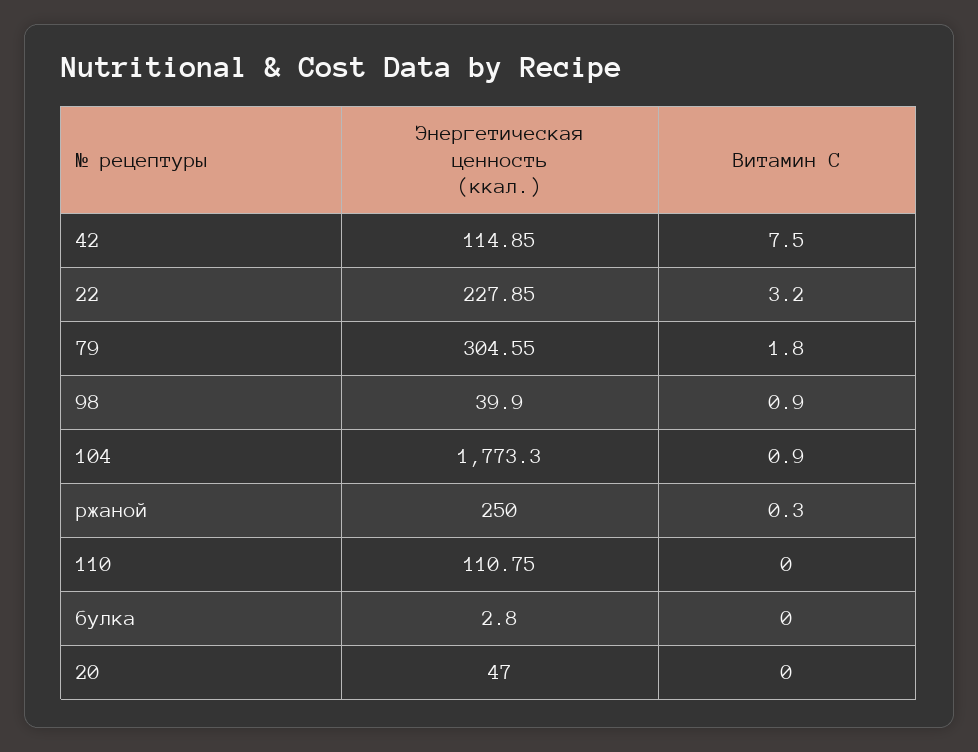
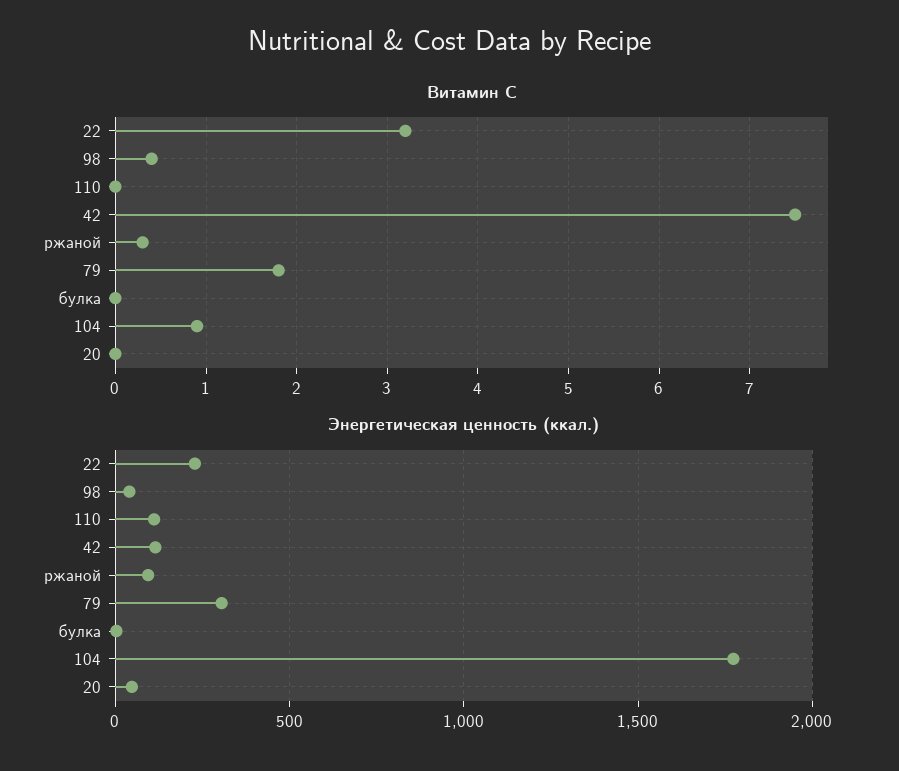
  {
    "Энергетическая ценность (ккал.)": {
      "42": 114.85,
      "22": 227.85,
      "79": 304.55,
      "98": 39.9,
      "104": 1773.3,
-     "ржаной": 250,
+     "ржаной": 100,
      "110": 110.75,
      "булка": 2.8,
      "20": 47
    },
    "Витамин С": {
      "42": 7.5,
      "22": 3.2,
      "79": 1.8,
-     "98": 0.9,
+     "98": 0.4,
      "104": 0.9,
      "ржаной": 0.3,
      "110": 0,
      "булка": 0,
      "20": 0
    }
  }

